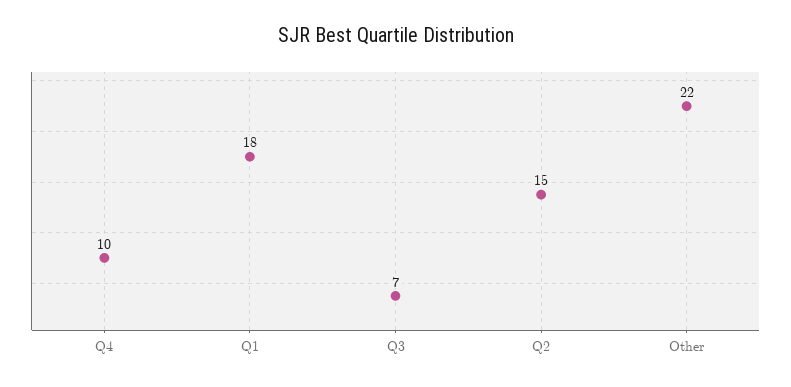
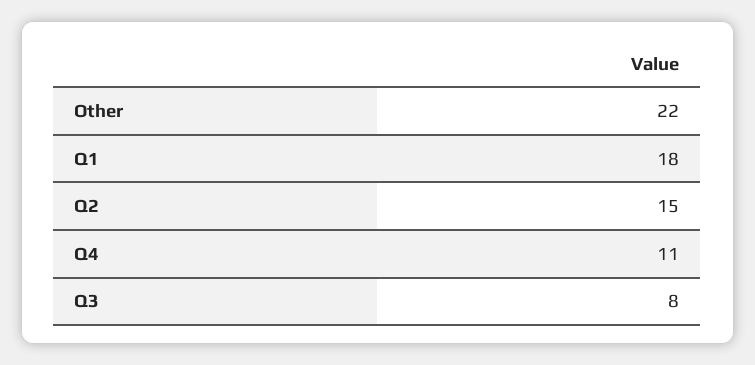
  {
-   "Q4": 10,
+   "Q4": 11,
    "Q1": 18,
-   "Q3": 7,
+   "Q3": 8,
    "Q2": 15,
    "Other": 22
  }

